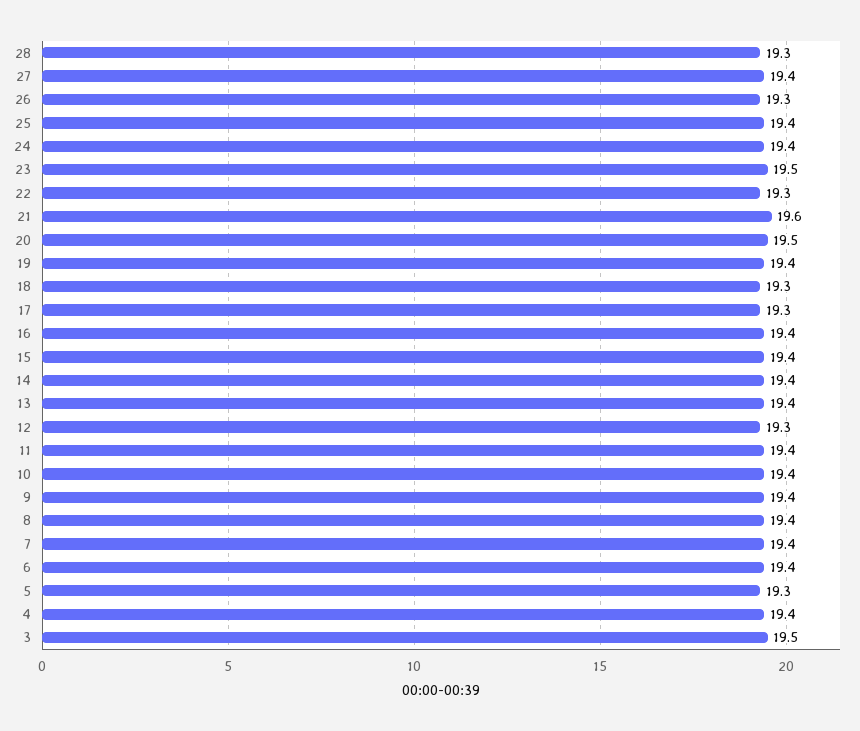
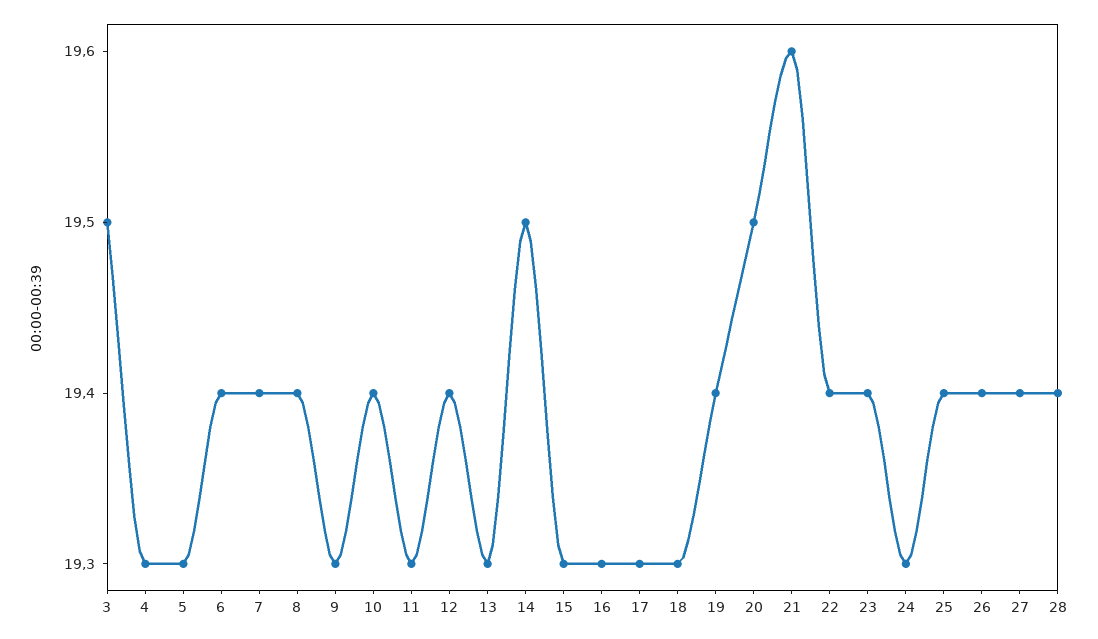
  {
-   "28": 19.3,
+   "28": 19.4,
    "27": 19.4,
-   "26": 19.3,
+   "26": 19.4,
    "25": 19.4,
-   "24": 19.4,
+   "24": 19.3,
-   "23": 19.5,
+   "23": 19.4,
-   "22": 19.3,
+   "22": 19.4,
    "21": 19.6,
    "20": 19.5,
    "19": 19.4,
    "18": 19.3,
    "17": 19.3,
-   "16": 19.4,
+   "16": 19.3,
-   "15": 19.4,
+   "15": 19.3,
-   "14": 19.4,
+   "14": 19.5,
-   "13": 19.4,
+   "13": 19.3,
-   "12": 19.3,
+   "12": 19.4,
-   "11": 19.4,
+   "11": 19.3,
    "10": 19.4,
-   "9": 19.4,
+   "9": 19.3,
    "8": 19.4,
    "7": 19.4,
    "6": 19.4,
    "5": 19.3,
-   "4": 19.4,
+   "4": 19.3,
    "3": 19.5
  }

